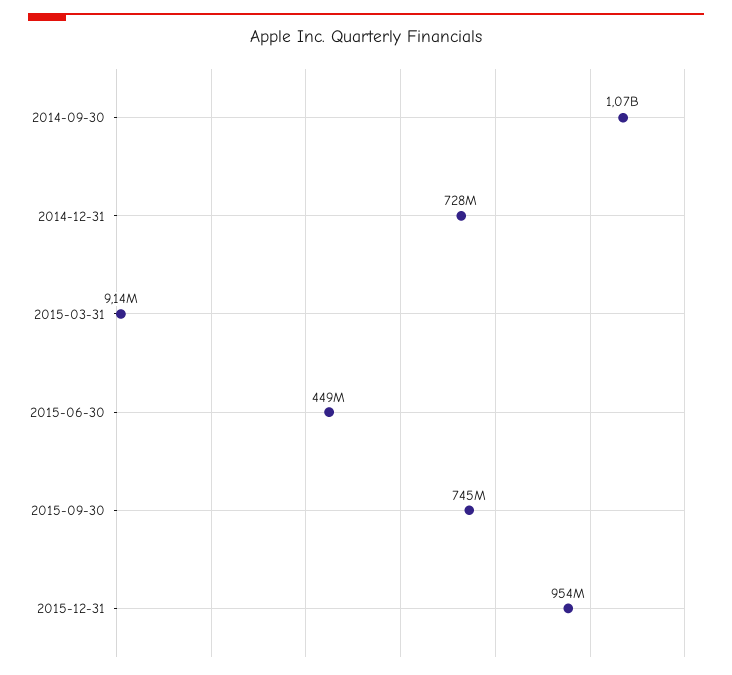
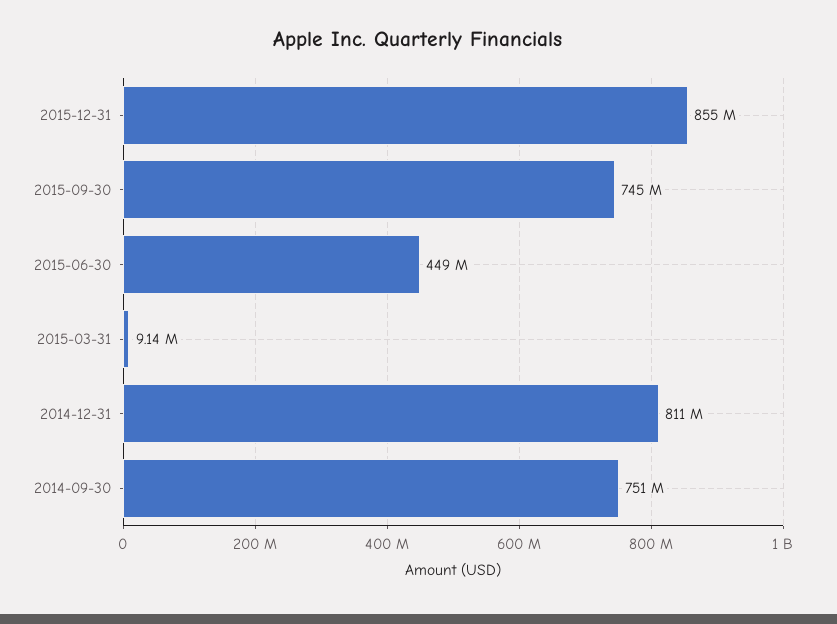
  {
-   "2014-09-30": 1070000000,
+   "2014-09-30": 751000000,
-   "2014-12-31": 728000000,
+   "2014-12-31": 811000000,
    "2015-03-31": 9140000,
    "2015-06-30": 449000000,
    "2015-09-30": 745000000,
-   "2015-12-31": 954000000
+   "2015-12-31": 855000000
  }

